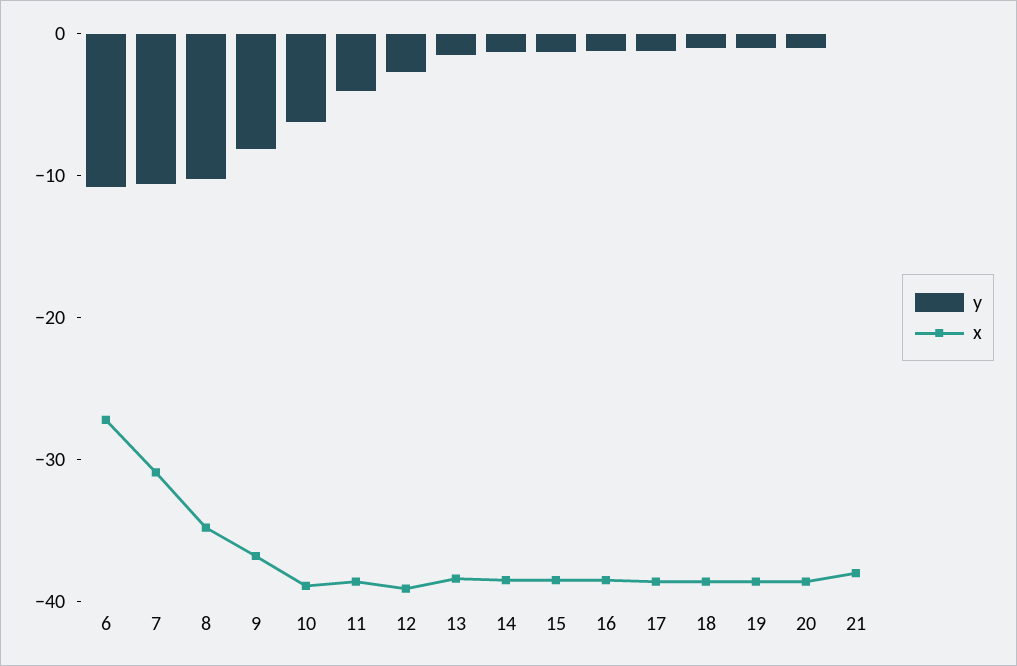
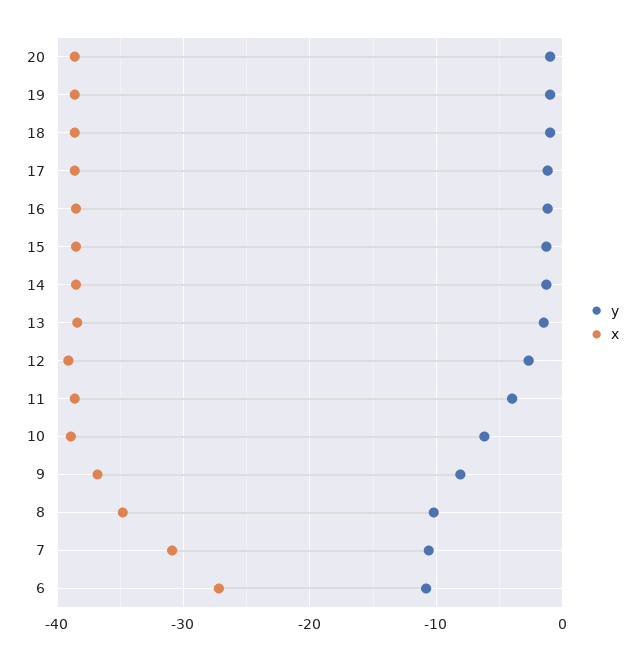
  {
    "y": {
      "6": -11,
      "7": -11,
      "8": -10,
      "9": -8,
      "10": -6,
      "11": -4,
      "12": -3,
      "13": -2,
      "14": -1,
      "15": -1,
      "16": -1,
      "17": -1,
      "18": -1,
      "19": -1,
-     "20": -1,
+     "20": -1
-     "21": 0
    },
    "x": {
      "6": -27,
      "7": -31,
      "8": -35,
      "9": -37,
      "10": -39,
      "11": -39,
      "12": -39,
      "13": -38,
      "14": -39,
      "15": -39,
      "16": -39,
      "17": -39,
      "18": -39,
      "19": -39,
-     "20": -39,
+     "20": -39
-     "21": -38
    }
  }

